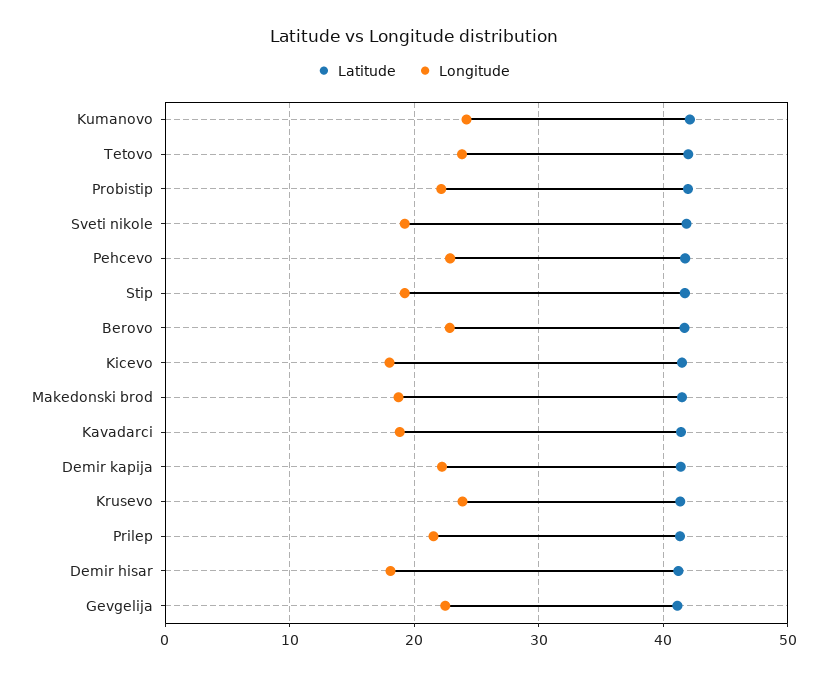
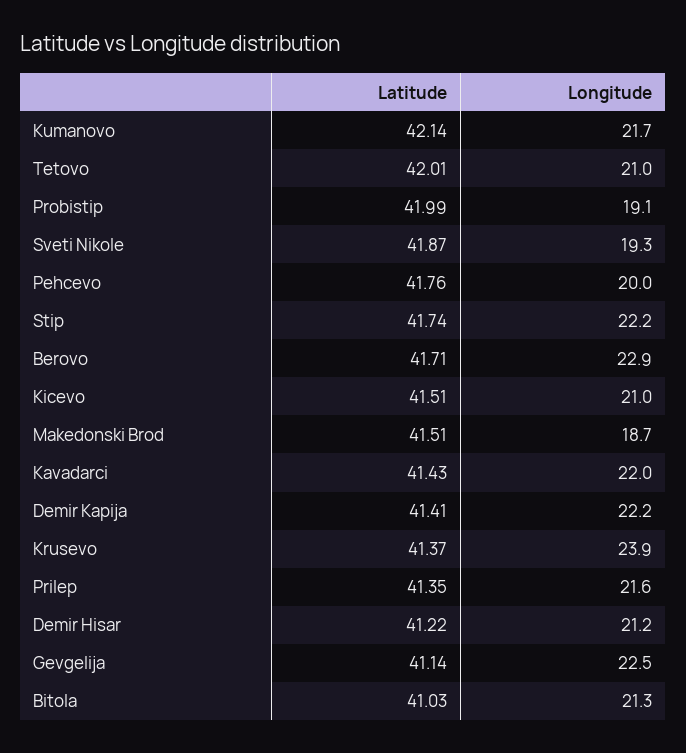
  {
    "Latitude": {
      "Kumanovo": 42.14,
      "Tetovo": 42.01,
      "Probistip": 41.99,
      "Sveti nikole": 41.87,
      "Pehcevo": 41.76,
      "Stip": 41.74,
      "Berovo": 41.71,
      "Kicevo": 41.51,
      "Makedonski brod": 41.51,
      "Kavadarci": 41.43,
      "Demir kapija": 41.41,
      "Krusevo": 41.37,
      "Prilep": 41.35,
      "Demir hisar": 41.22,
-     "Gevgelija": 41.14
+     "Gevgelija": 41.14,
+     "Bitola": 41.03
    },
    "Longitude": {
-     "Kumanovo": 24,
+     "Kumanovo": 21.7,
-     "Tetovo": 24,
+     "Tetovo": 21,
-     "Probistip": 22,
+     "Probistip": 19.1,
      "Sveti nikole": 19.3,
-     "Pehcevo": 23,
+     "Pehcevo": 20,
-     "Stip": 19,
+     "Stip": 22.2,
      "Berovo": 22.9,
-     "Kicevo": 18,
+     "Kicevo": 21,
      "Makedonski brod": 18.7,
-     "Kavadarci": 19,
+     "Kavadarci": 22,
      "Demir kapija": 22.2,
      "Krusevo": 23.9,
      "Prilep": 21.6,
-     "Demir hisar": 18,
+     "Demir hisar": 21.2,
-     "Gevgelija": 22.5
+     "Gevgelija": 22.5,
+     "Bitola": 21.3
    }
  }

